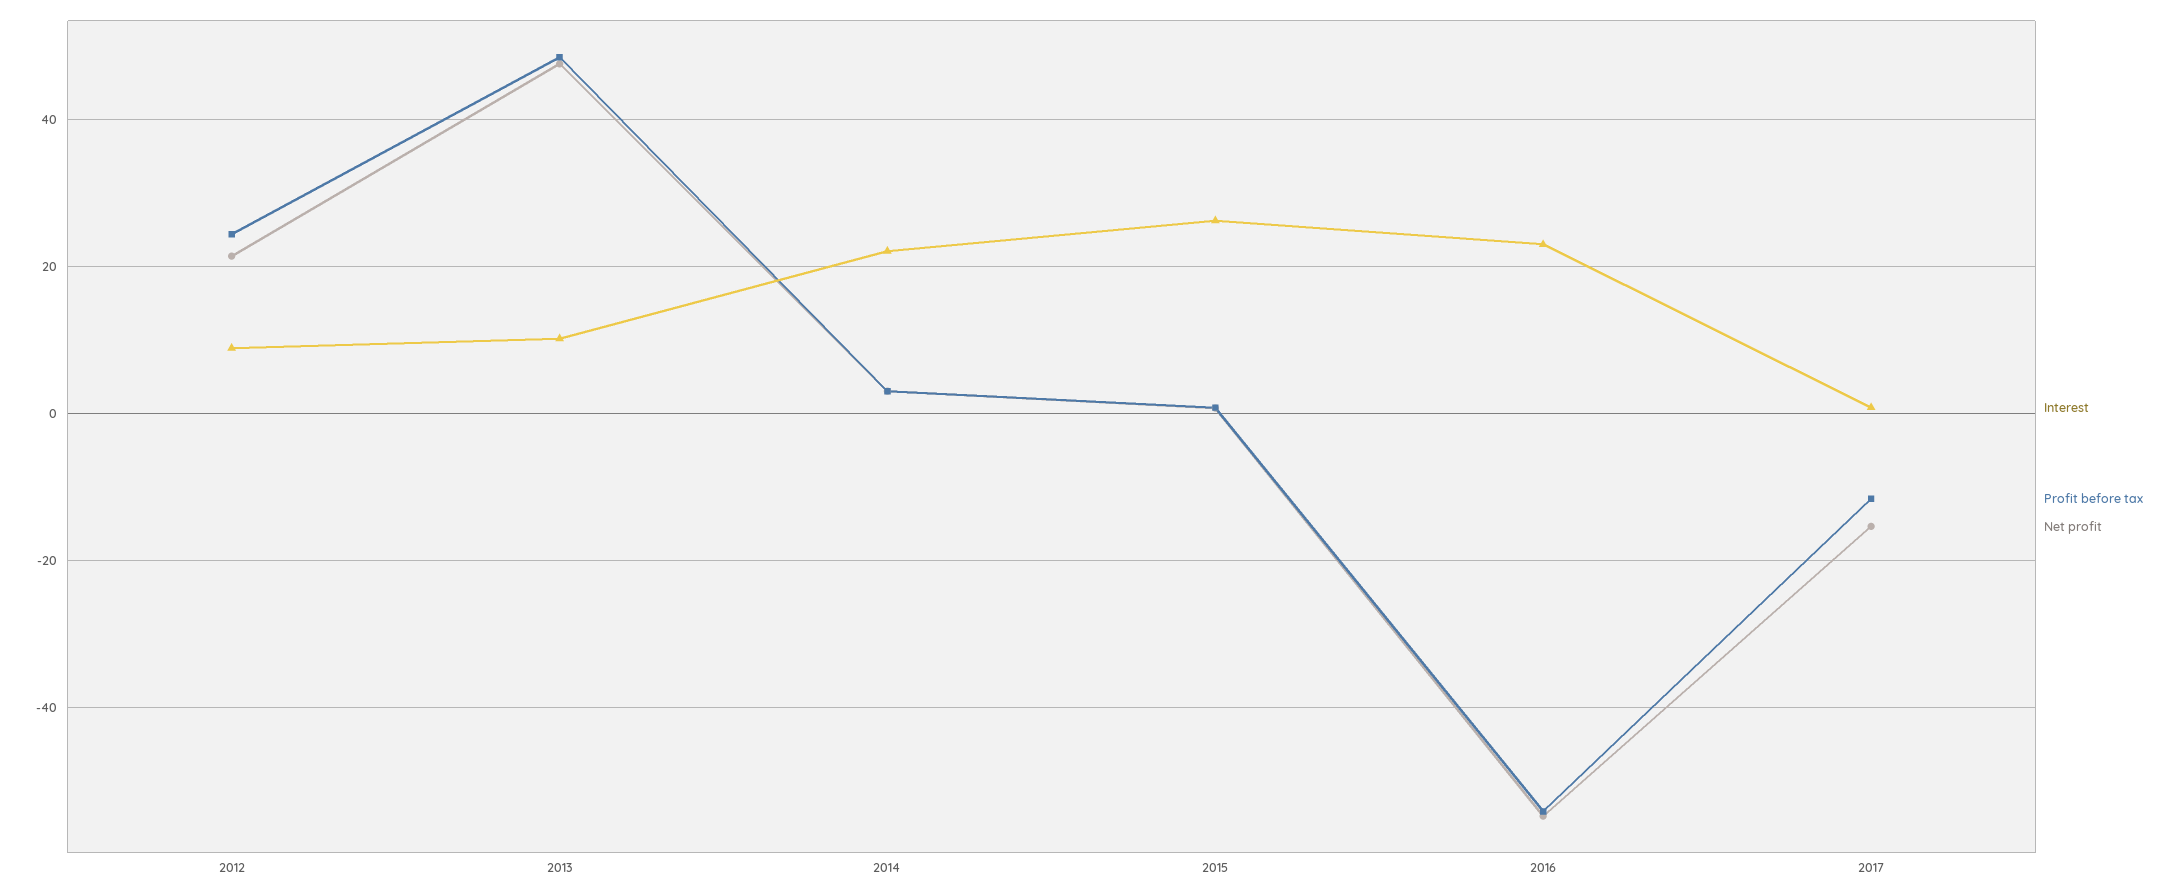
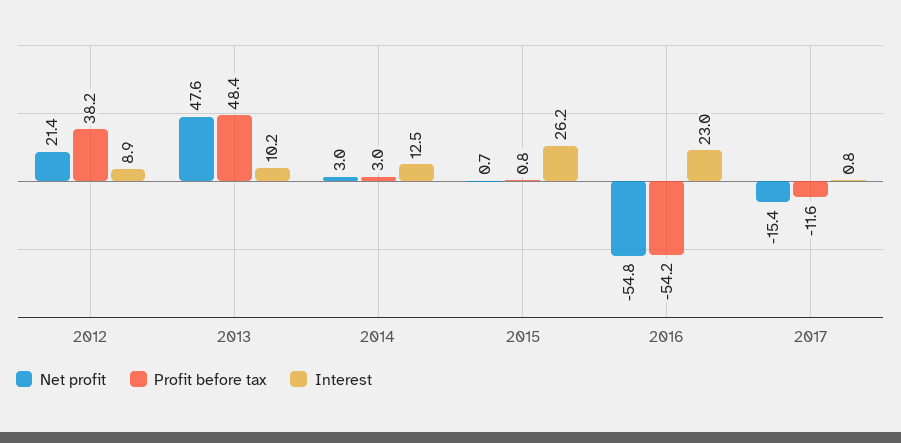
  {
    "Interest": {
      "2012": 8.9,
      "2013": 10.2,
-     "2014": 22,
+     "2014": 12.5,
      "2015": 26.2,
      "2016": 23,
      "2017": 0.8
    },
    "Profit before tax": {
-     "2012": 24,
+     "2012": 38.2,
      "2013": 48.4,
      "2014": 3,
      "2015": 0.8,
      "2016": -54.2,
      "2017": -11.6
    },
    "Net profit": {
      "2012": 21.4,
      "2013": 47.6,
      "2014": 3,
      "2015": 0.7,
      "2016": -54.8,
      "2017": -15.4
    }
  }

